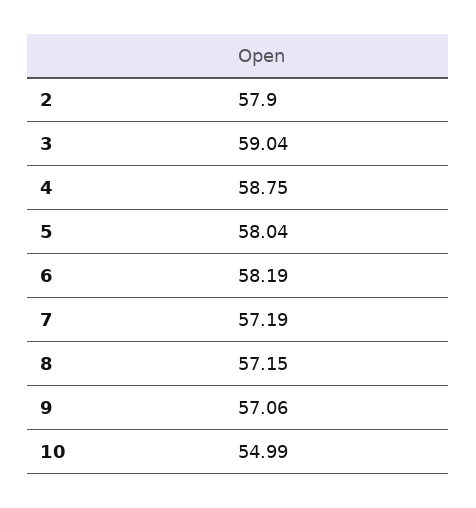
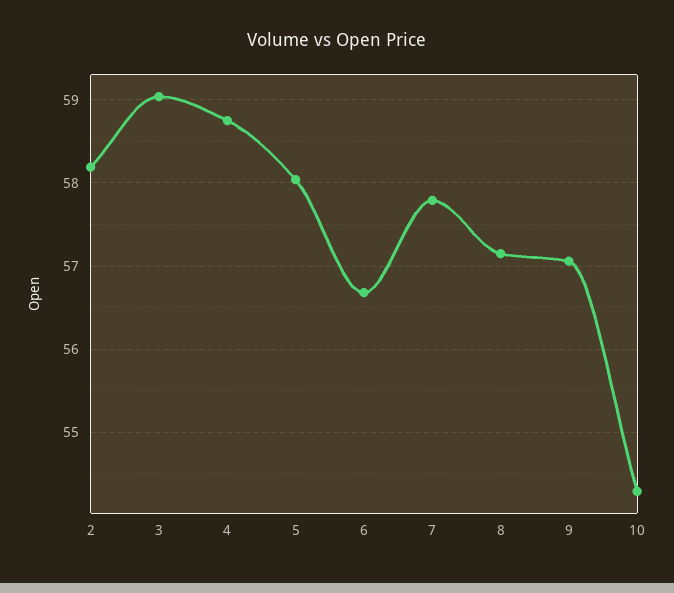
  {
-   "2": 57.9,
+   "2": 58.2,
    "3": 59.04,
    "4": 58.75,
    "5": 58.04,
-   "6": 58.19,
+   "6": 56.7,
-   "7": 57.19,
+   "7": 57.8,
    "8": 57.15,
    "9": 57.06,
-   "10": 54.99
+   "10": 54.3
  }

